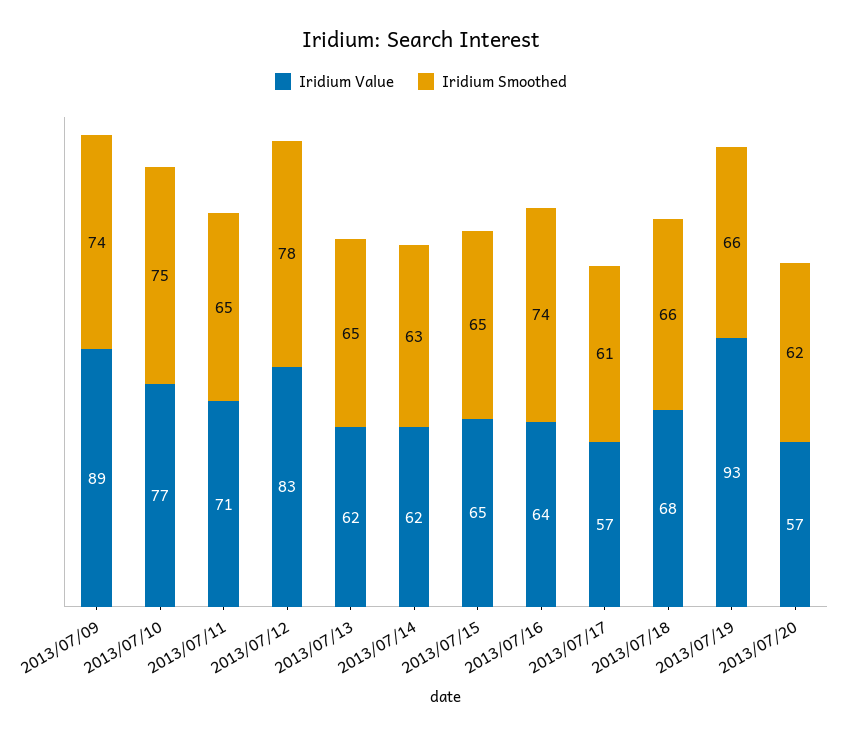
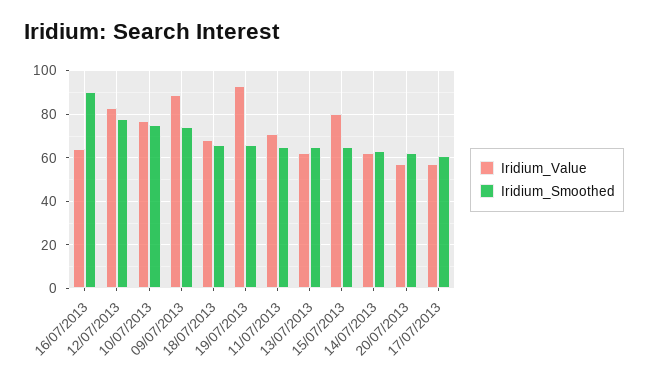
  {
    "Iridium Value": {
      "2013/07/09": 89,
      "2013/07/10": 77,
      "2013/07/11": 71,
      "2013/07/12": 83,
      "2013/07/13": 62,
      "2013/07/14": 62,
-     "2013/07/15": 65,
+     "2013/07/15": 80,
      "2013/07/16": 64,
      "2013/07/17": 57,
      "2013/07/18": 68,
      "2013/07/19": 93,
      "2013/07/20": 57
    },
    "Iridium Smoothed": {
      "2013/07/09": 74,
      "2013/07/10": 75,
      "2013/07/11": 65,
      "2013/07/12": 78,
      "2013/07/13": 65,
      "2013/07/14": 63,
      "2013/07/15": 65,
-     "2013/07/16": 74,
+     "2013/07/16": 90,
      "2013/07/17": 61,
      "2013/07/18": 66,
      "2013/07/19": 66,
      "2013/07/20": 62
    }
  }

